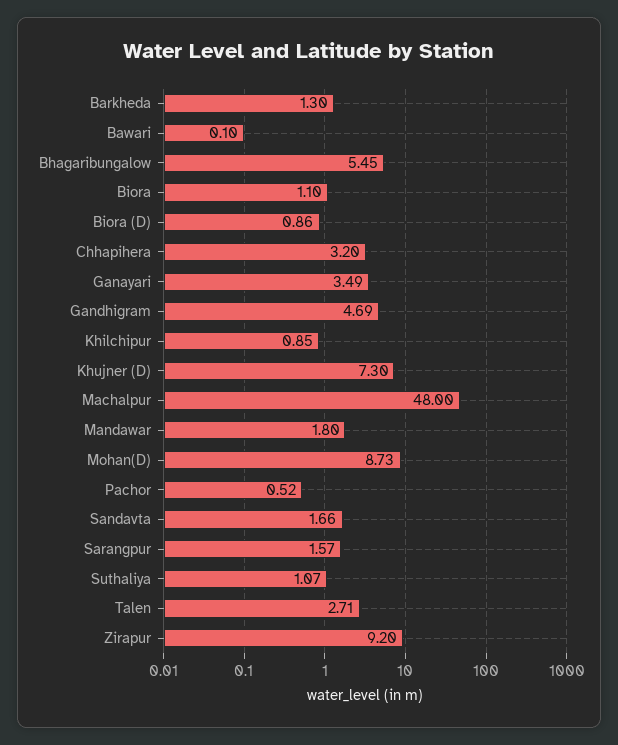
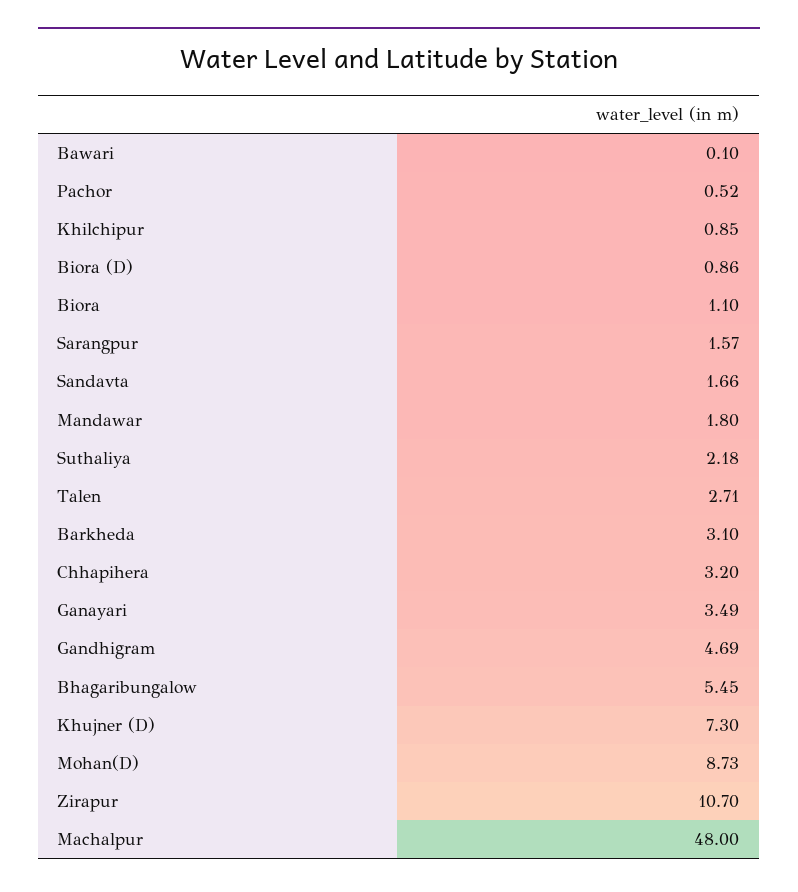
  {
-   "Barkheda": 1.3,
+   "Barkheda": 3.1,
    "Bawari": 0.1,
    "Bhagaribungalow": 5.45,
    "Biora": 1.1,
    "Biora (D)": 0.86,
    "Chhapihera": 3.2,
    "Ganayari": 3.49,
    "Gandhigram": 4.69,
    "Khilchipur": 0.85,
    "Khujner (D)": 7.3,
    "Machalpur": 48,
    "Mandawar": 1.8,
    "Mohan(D)": 8.73,
    "Pachor": 0.52,
    "Sandavta": 1.66,
    "Sarangpur": 1.57,
-   "Suthaliya": 1.07,
+   "Suthaliya": 2.18,
    "Talen": 2.71,
-   "Zirapur": 9.2
+   "Zirapur": 10.7
  }

